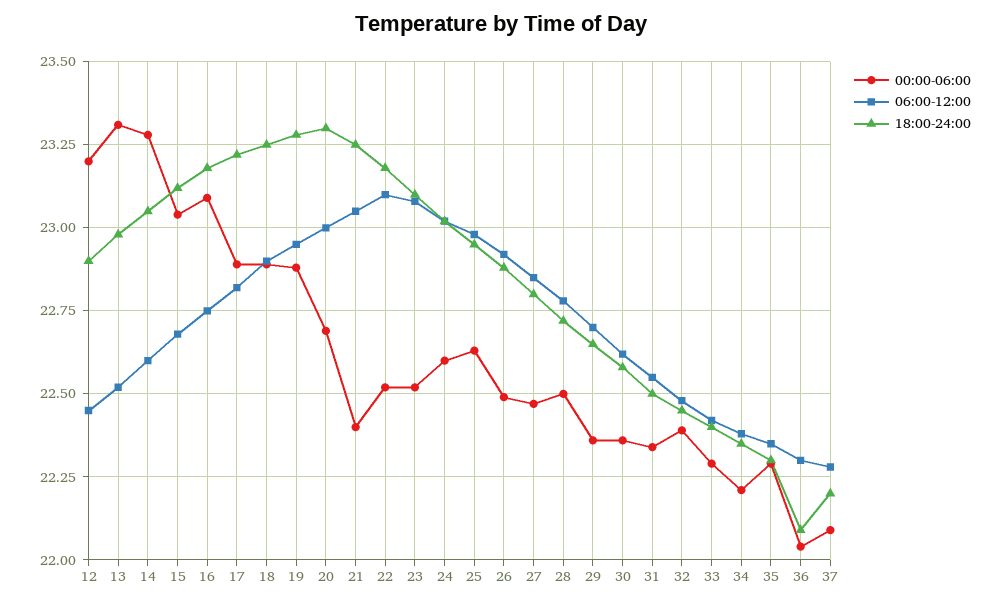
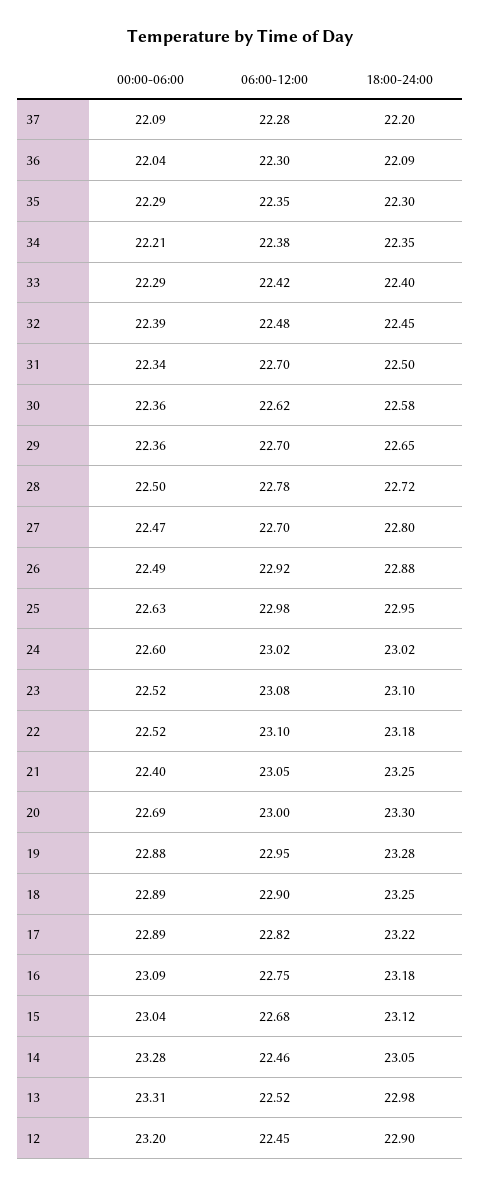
  {
    "00:00-06:00": {
      "12": 23.2,
      "13": 23.31,
      "14": 23.28,
      "15": 23.04,
      "16": 23.09,
      "17": 22.89,
      "18": 22.89,
      "19": 22.88,
      "20": 22.69,
      "21": 22.4,
      "22": 22.52,
      "23": 22.52,
      "24": 22.6,
      "25": 22.63,
      "26": 22.49,
      "27": 22.47,
      "28": 22.5,
      "29": 22.36,
      "30": 22.36,
      "31": 22.34,
      "32": 22.39,
      "33": 22.29,
      "34": 22.21,
      "35": 22.29,
      "36": 22.04,
      "37": 22.09
    },
    "06:00-12:00": {
      "12": 22.45,
      "13": 22.52,
-     "14": 22.6,
+     "14": 22.46,
      "15": 22.68,
      "16": 22.75,
      "17": 22.82,
      "18": 22.9,
      "19": 22.95,
      "20": 23,
      "21": 23.05,
      "22": 23.1,
      "23": 23.08,
      "24": 23.02,
      "25": 22.98,
      "26": 22.92,
-     "27": 22.85,
+     "27": 22.7,
      "28": 22.78,
      "29": 22.7,
      "30": 22.62,
-     "31": 22.55,
+     "31": 22.7,
      "32": 22.48,
      "33": 22.42,
      "34": 22.38,
      "35": 22.35,
      "36": 22.3,
      "37": 22.28
    },
    "18:00-24:00": {
      "12": 22.9,
      "13": 22.98,
      "14": 23.05,
      "15": 23.12,
      "16": 23.18,
      "17": 23.22,
      "18": 23.25,
      "19": 23.28,
      "20": 23.3,
      "21": 23.25,
      "22": 23.18,
      "23": 23.1,
      "24": 23.02,
      "25": 22.95,
      "26": 22.88,
      "27": 22.8,
      "28": 22.72,
      "29": 22.65,
      "30": 22.58,
      "31": 22.5,
      "32": 22.45,
      "33": 22.4,
      "34": 22.35,
      "35": 22.3,
      "36": 22.09,
      "37": 22.2
    }
  }

